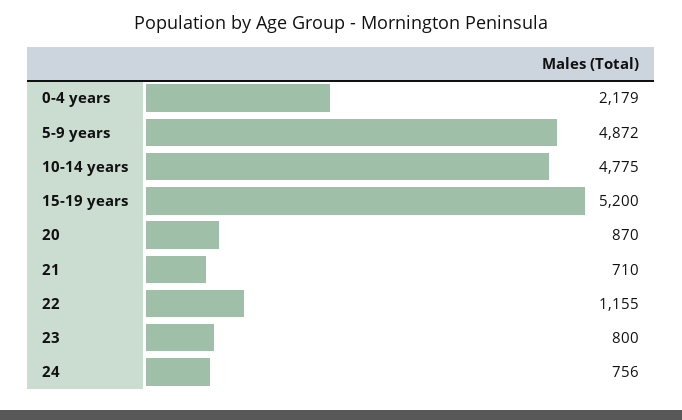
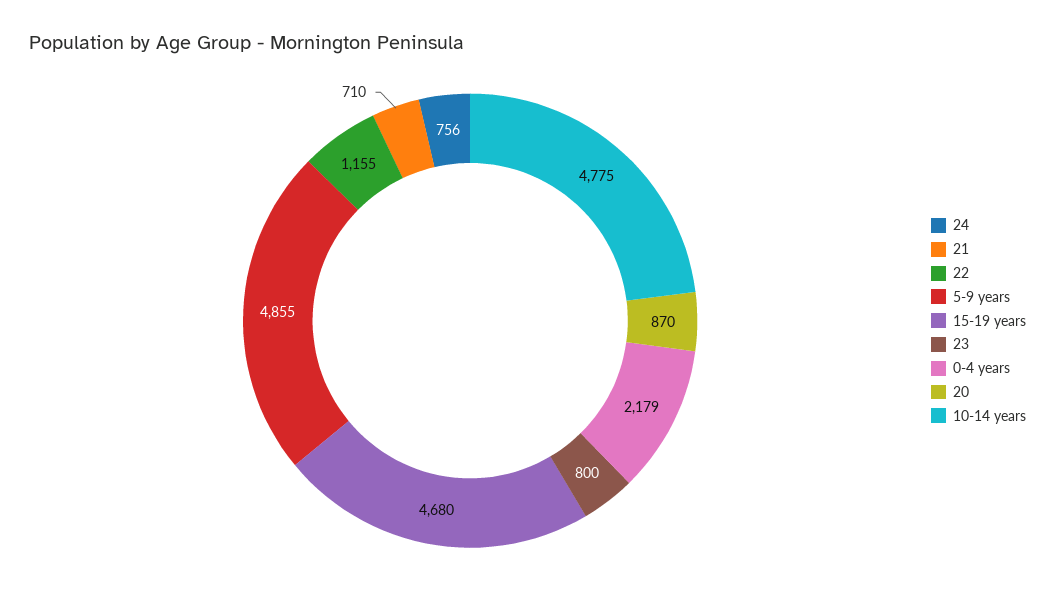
  {
    "0-4 years": 2179,
-   "5-9 years": 4872,
+   "5-9 years": 4855,
    "10-14 years": 4775,
-   "15-19 years": 5200,
+   "15-19 years": 4680,
    "20": 870,
    "21": 710,
    "22": 1155,
    "23": 800,
    "24": 756
  }

